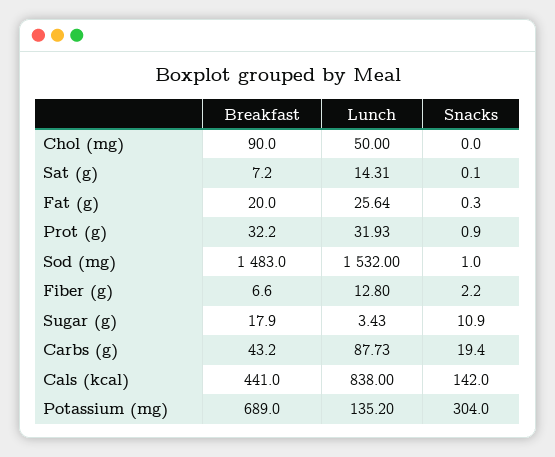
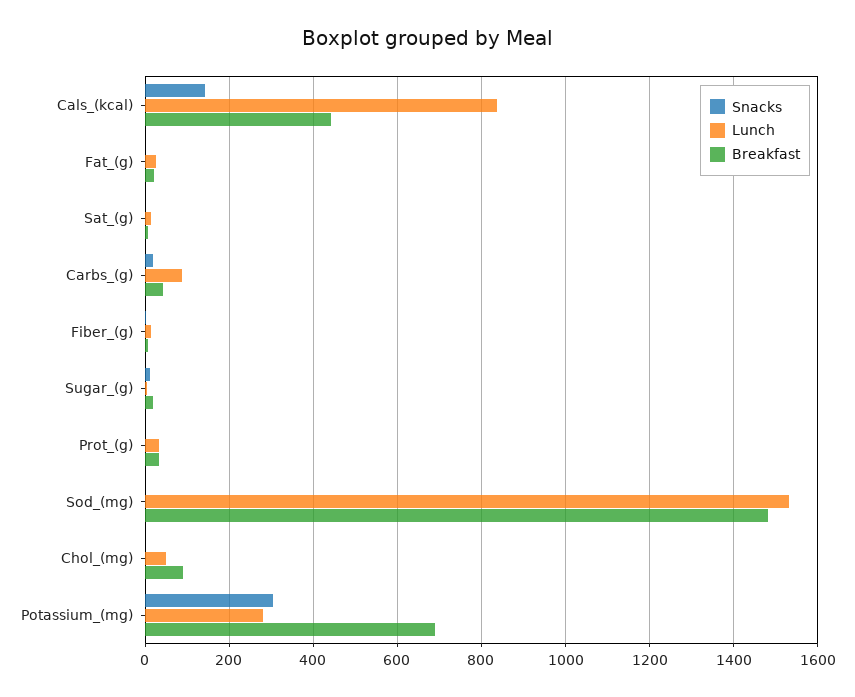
  {
    "Breakfast": {
      "Chol (mg)": 90,
      "Sat (g)": 7.2,
      "Fat (g)": 20,
      "Prot (g)": 32.2,
      "Sod (mg)": 1483,
      "Fiber (g)": 6.6,
      "Sugar (g)": 17.9,
      "Carbs (g)": 43.2,
      "Cals (kcal)": 441,
      "Potassium (mg)": 689
    },
    "Lunch": {
      "Chol (mg)": 50,
      "Sat (g)": 14.31,
      "Fat (g)": 25.64,
      "Prot (g)": 31.93,
      "Sod (mg)": 1532,
      "Fiber (g)": 12.8,
      "Sugar (g)": 3.43,
      "Carbs (g)": 87.73,
      "Cals (kcal)": 838,
-     "Potassium (mg)": 135.2
+     "Potassium (mg)": 280
    },
    "Snacks": {
      "Chol (mg)": 0,
      "Sat (g)": 0.1,
      "Fat (g)": 0.3,
      "Prot (g)": 0.9,
      "Sod (mg)": 1,
      "Fiber (g)": 2.2,
      "Sugar (g)": 10.9,
      "Carbs (g)": 19.4,
      "Cals (kcal)": 142,
      "Potassium (mg)": 304
    }
  }

